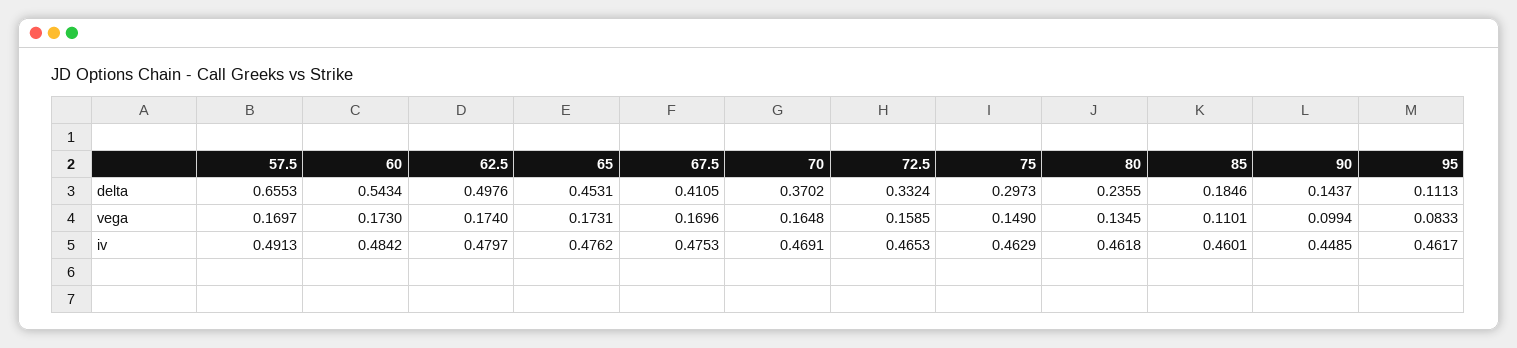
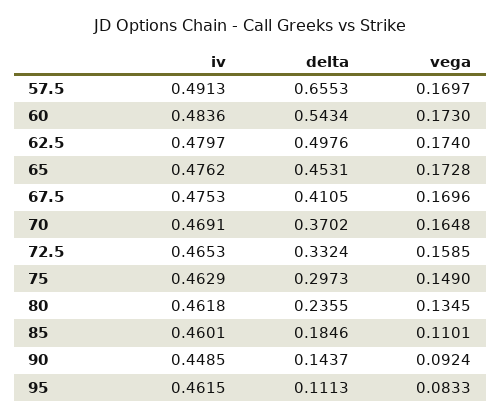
  {
    "57.5": {
      "delta": 0.6553,
      "vega": 0.1697,
      "iv": 0.4913
    },
    "60": {
      "delta": 0.5434,
      "vega": 0.173,
-     "iv": 0.4842
+     "iv": 0.4836
    },
    "62.5": {
      "delta": 0.4976,
      "vega": 0.174,
      "iv": 0.4797
    },
    "65": {
      "delta": 0.4531,
-     "vega": 0.1731,
+     "vega": 0.1728,
      "iv": 0.4762
    },
    "67.5": {
      "delta": 0.4105,
      "vega": 0.1696,
      "iv": 0.4753
    },
    "70": {
      "delta": 0.3702,
      "vega": 0.1648,
      "iv": 0.4691
    },
    "72.5": {
      "delta": 0.3324,
      "vega": 0.1585,
      "iv": 0.4653
    },
    "75": {
      "delta": 0.2973,
      "vega": 0.149,
      "iv": 0.4629
    },
    "80": {
      "delta": 0.2355,
      "vega": 0.1345,
      "iv": 0.4618
    },
    "85": {
      "delta": 0.1846,
      "vega": 0.1101,
      "iv": 0.4601
    },
    "90": {
      "delta": 0.1437,
-     "vega": 0.0994,
+     "vega": 0.0924,
      "iv": 0.4485
    },
    "95": {
      "delta": 0.1113,
      "vega": 0.0833,
-     "iv": 0.4617
+     "iv": 0.4615
    }
  }

